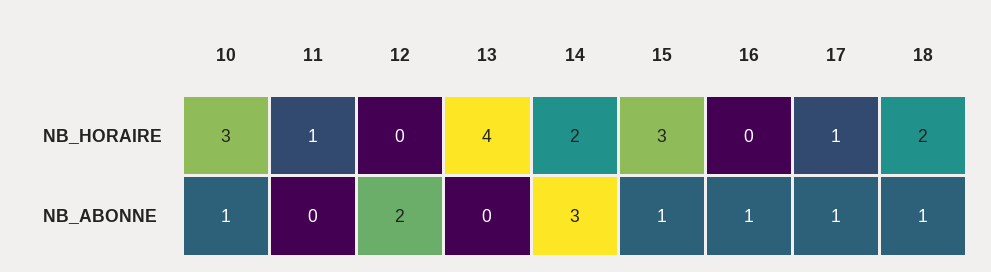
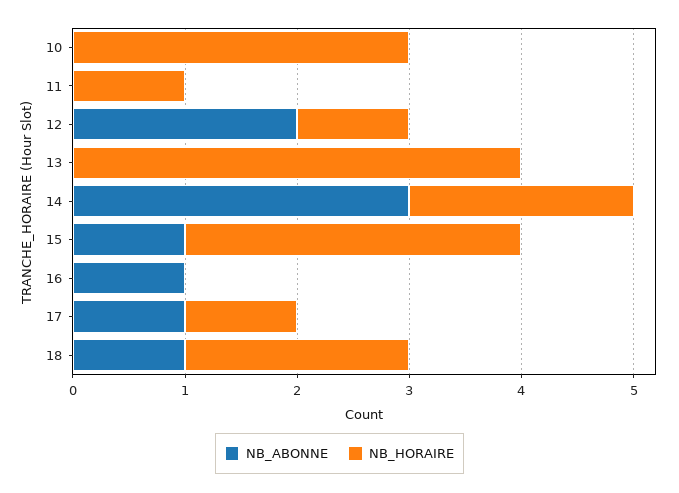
  {
    "NB_HORAIRE": {
      "10": 3,
      "11": 1,
-     "12": 0,
+     "12": 1,
      "13": 4,
      "14": 2,
      "15": 3,
      "16": 0,
      "17": 1,
      "18": 2
    },
    "NB_ABONNE": {
-     "10": 1,
+     "10": 0,
      "11": 0,
      "12": 2,
      "13": 0,
      "14": 3,
      "15": 1,
      "16": 1,
      "17": 1,
      "18": 1
    }
  }

